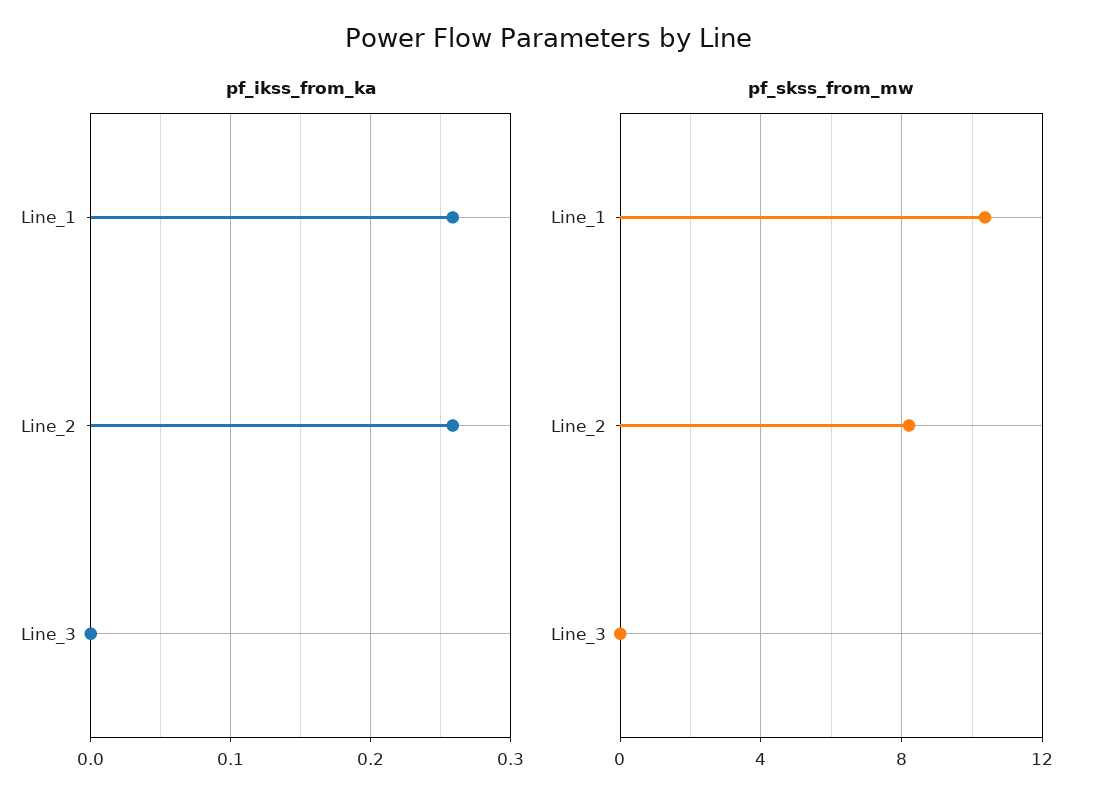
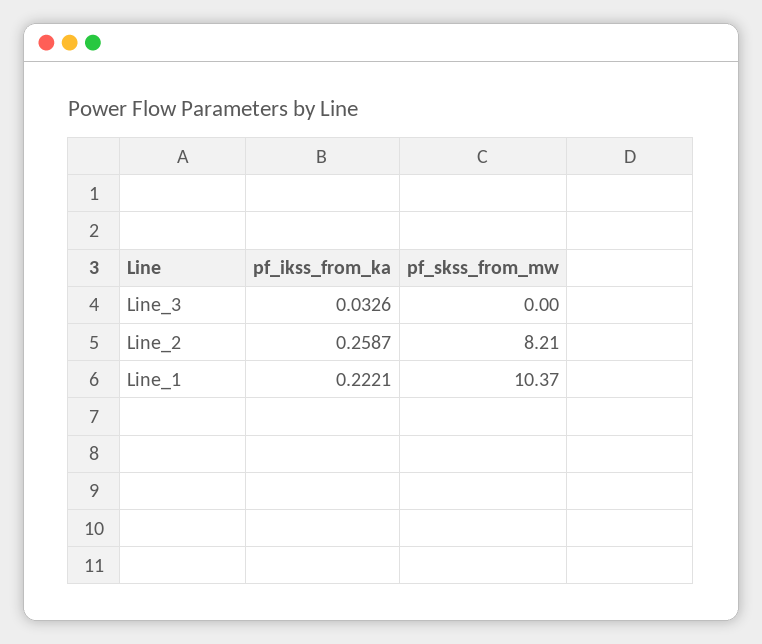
  {
    "pf_ikss_from_ka": {
-     "Line_1": 0.26,
+     "Line_1": 0.2221,
      "Line_2": 0.2587,
-     "Line_3": 0
+     "Line_3": 0.0326
    },
    "pf_skss_from_mw": {
      "Line_1": 10.37,
      "Line_2": 8.21,
      "Line_3": 0
    }
  }

